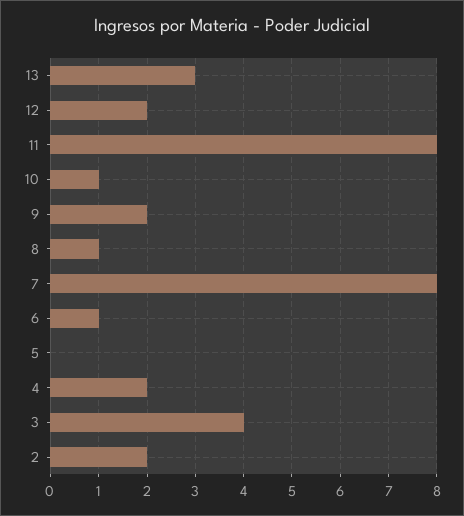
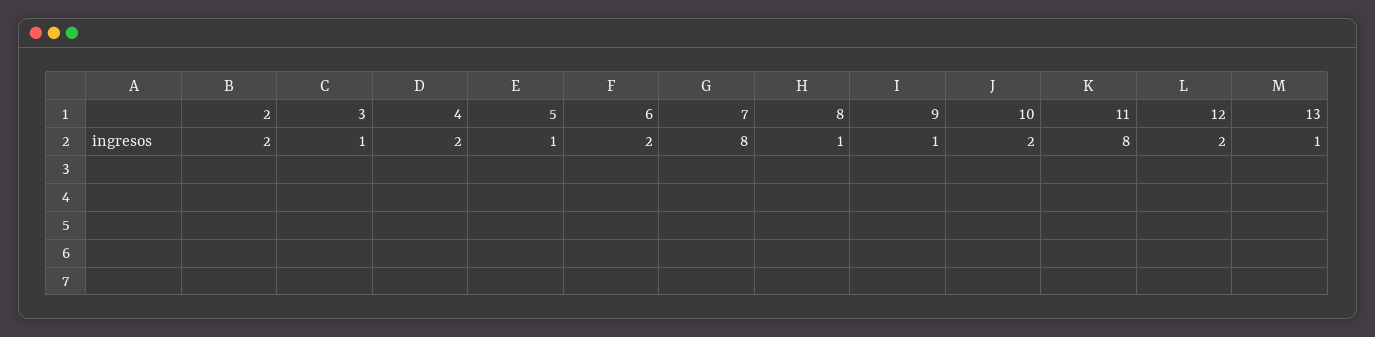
  {
-   "13": 3,
+   "13": 1,
    "12": 2,
    "11": 8,
-   "10": 1,
+   "10": 2,
-   "9": 2,
+   "9": 1,
    "8": 1,
    "7": 8,
-   "6": 1,
+   "6": 2,
-   "5": 0,
+   "5": 1,
    "4": 2,
-   "3": 4,
+   "3": 1,
    "2": 2
  }

